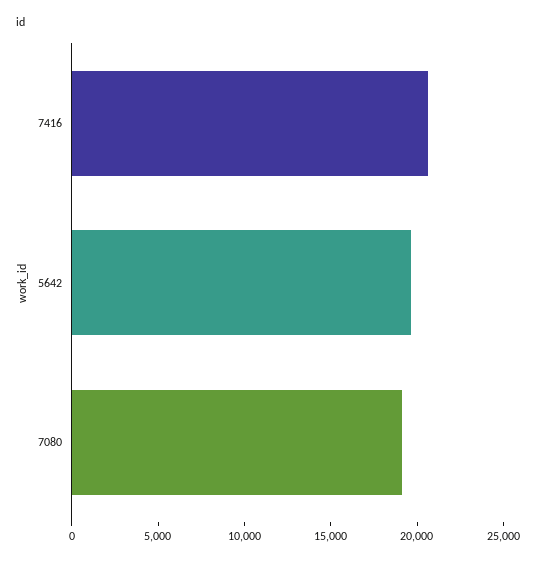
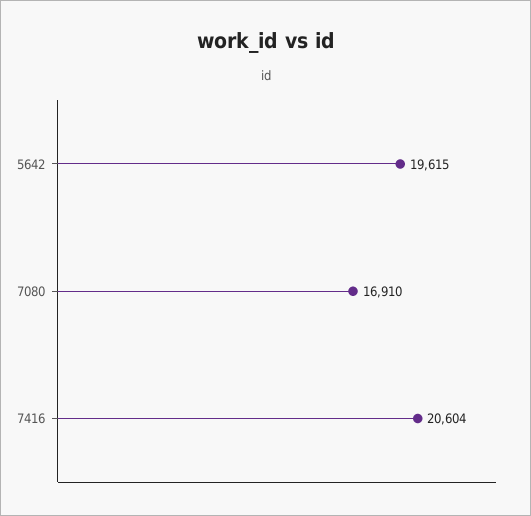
  {
    "7416": 20604,
    "5642": 19615,
-   "7080": 19000
+   "7080": 16910
  }

